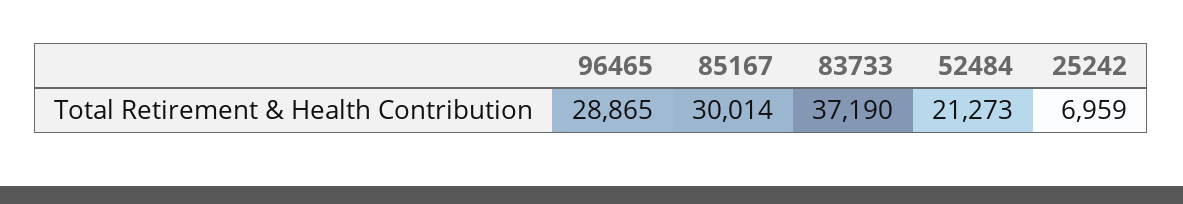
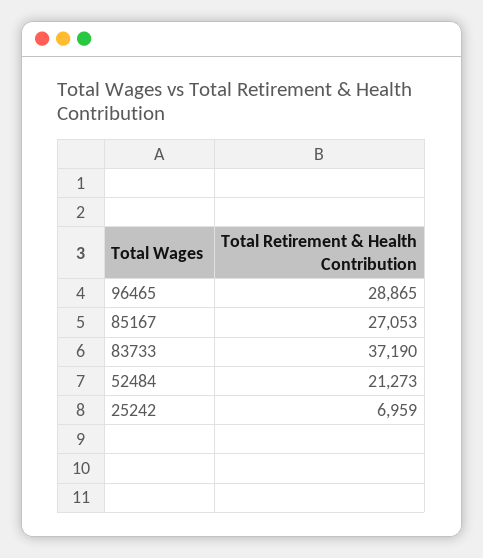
  {
    "96465": 28865,
-   "85167": 30014,
+   "85167": 27053,
    "83733": 37190,
    "52484": 21273,
    "25242": 6959
  }

